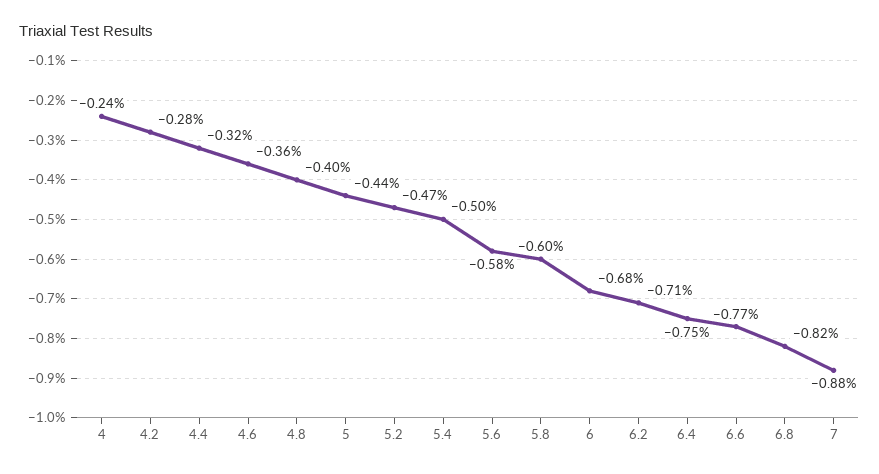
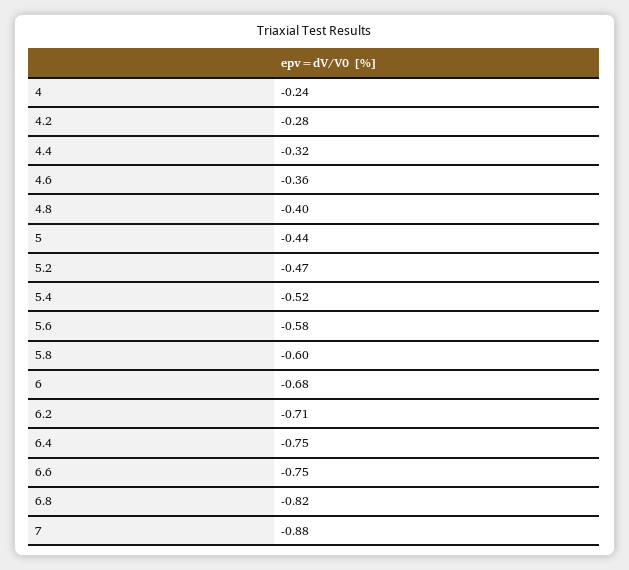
  {
    "4": -0.24,
    "4.2": -0.28,
    "4.4": -0.32,
    "4.6": -0.36,
    "4.8": -0.4,
    "5": -0.44,
    "5.2": -0.47,
-   "5.4": -0.5,
+   "5.4": -0.52,
    "5.6": -0.58,
    "5.8": -0.6,
    "6": -0.68,
    "6.2": -0.71,
    "6.4": -0.75,
-   "6.6": -0.77,
+   "6.6": -0.75,
    "6.8": -0.82,
    "7": -0.88
  }

